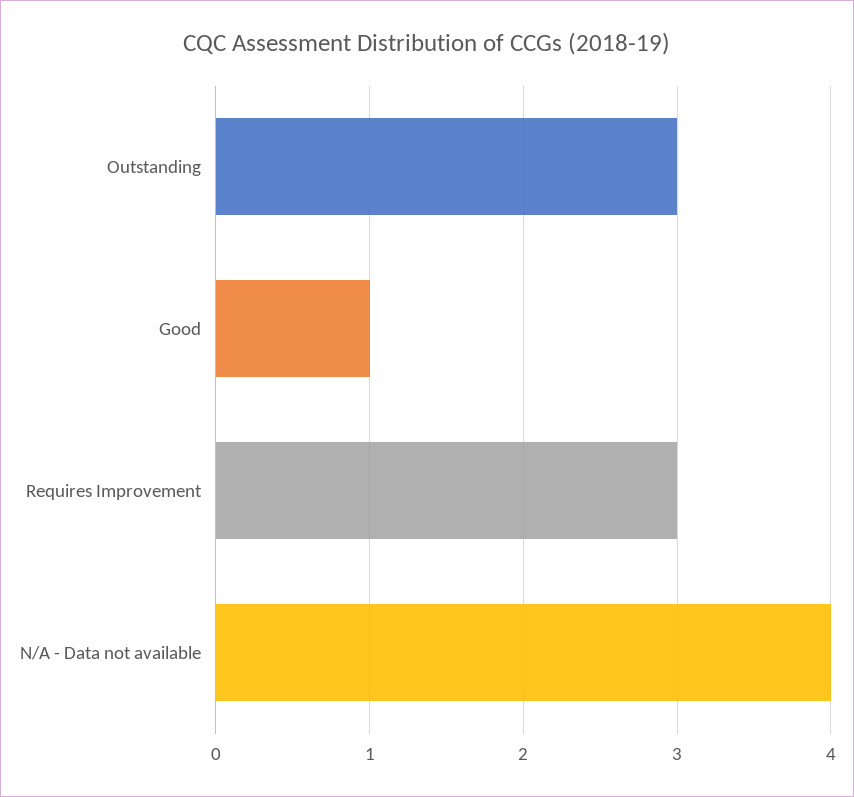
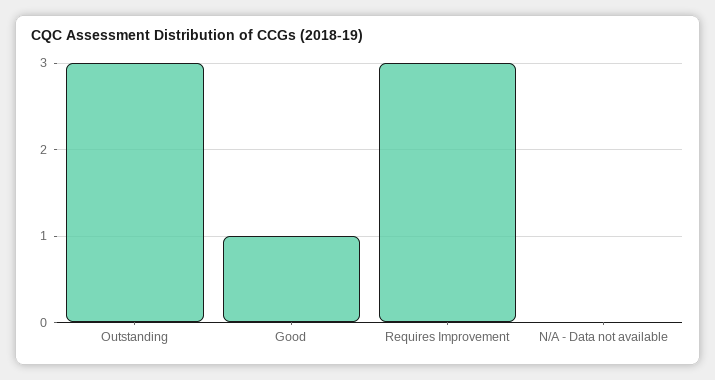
  {
    "Outstanding": 3,
    "Good": 1,
    "Requires Improvement": 3,
-   "N/A - Data not available": 4
+   "N/A - Data not available": 0
  }

